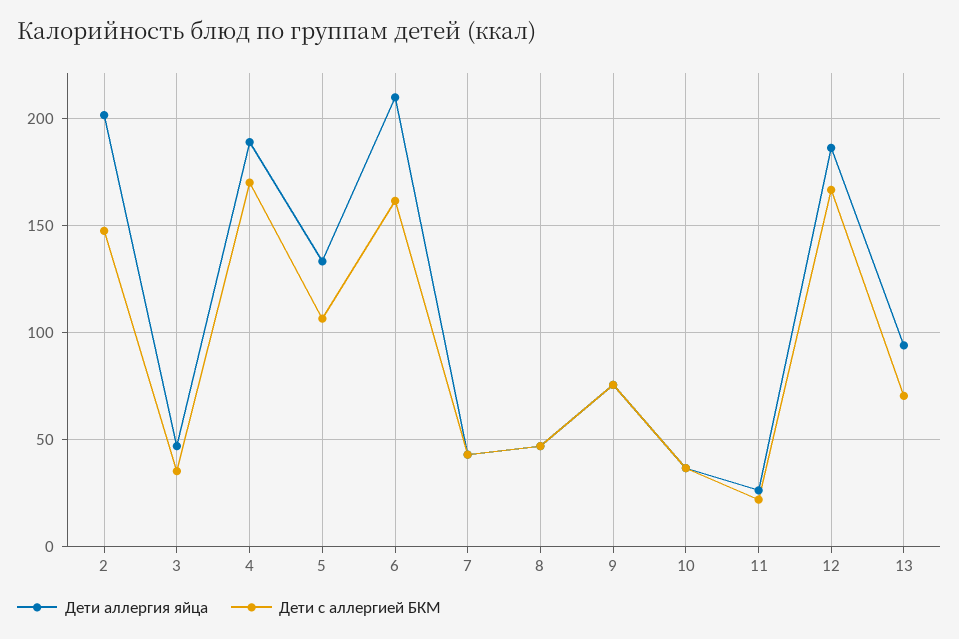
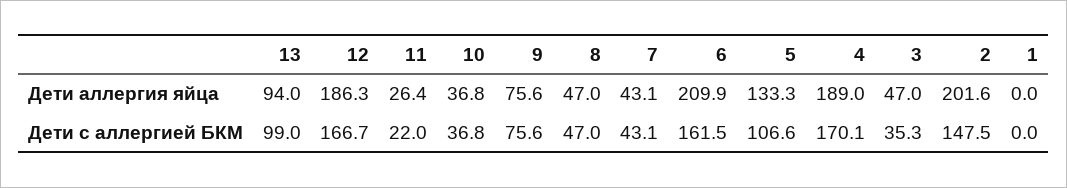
  {
    "Дети аллергия яйца": {
      "2": 201.6,
      "3": 47,
      "4": 189,
      "5": 133.3,
      "6": 209.9,
      "7": 43.1,
      "8": 47,
      "9": 75.6,
      "10": 36.8,
      "11": 26.4,
      "12": 186.3,
-     "13": 94
+     "13": 94,
+     "1": 0
    },
    "Дети с аллергией БКМ": {
      "2": 147.5,
      "3": 35.3,
      "4": 170.1,
      "5": 106.6,
      "6": 161.5,
      "7": 43.1,
      "8": 47,
      "9": 75.6,
      "10": 36.8,
      "11": 22,
      "12": 166.7,
-     "13": 70
+     "13": 99,
+     "1": 0
    }
  }

